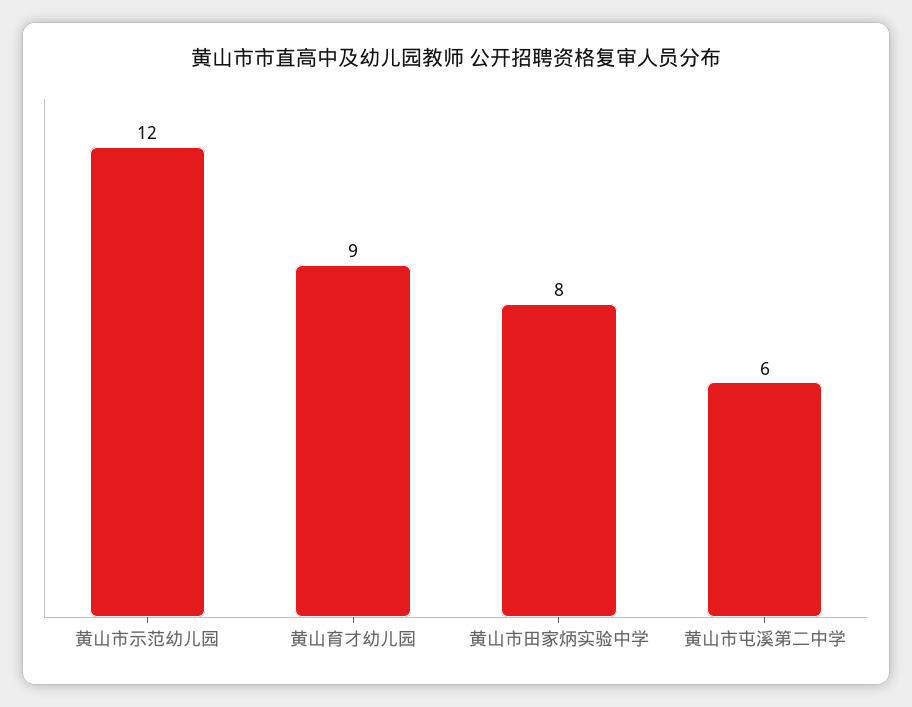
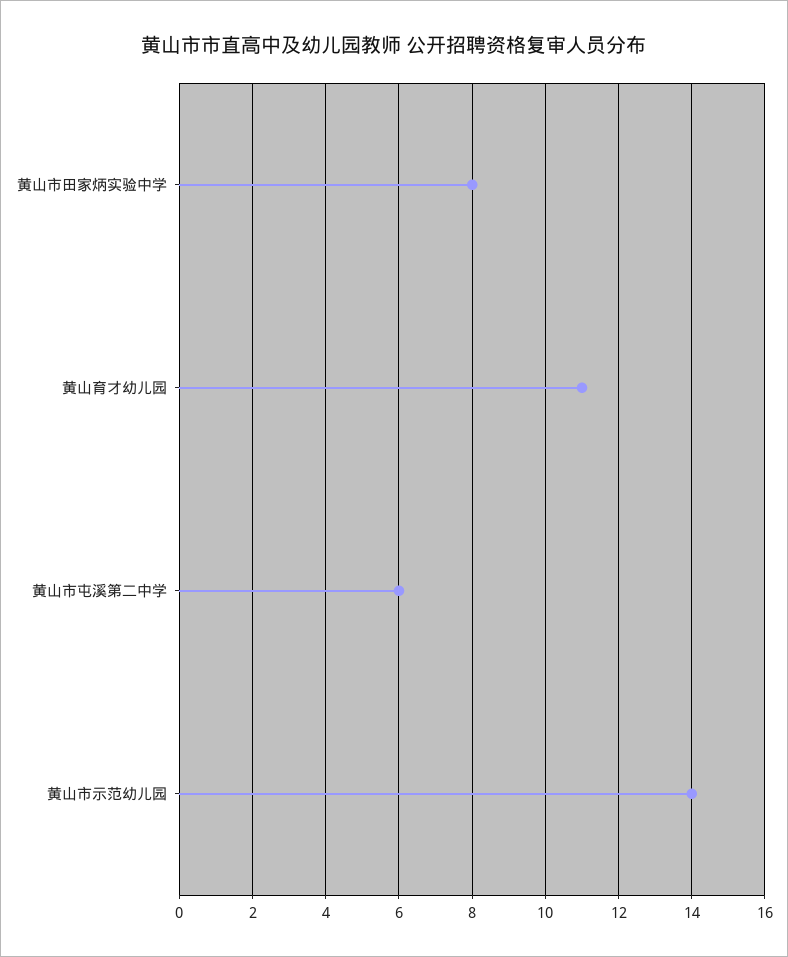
  {
-   "黄山市示范幼儿园": 12,
+   "黄山市示范幼儿园": 14,
-   "黄山育才幼儿园": 9,
+   "黄山育才幼儿园": 11,
    "黄山市田家炳实验中学": 8,
    "黄山市屯溪第二中学": 6
  }

